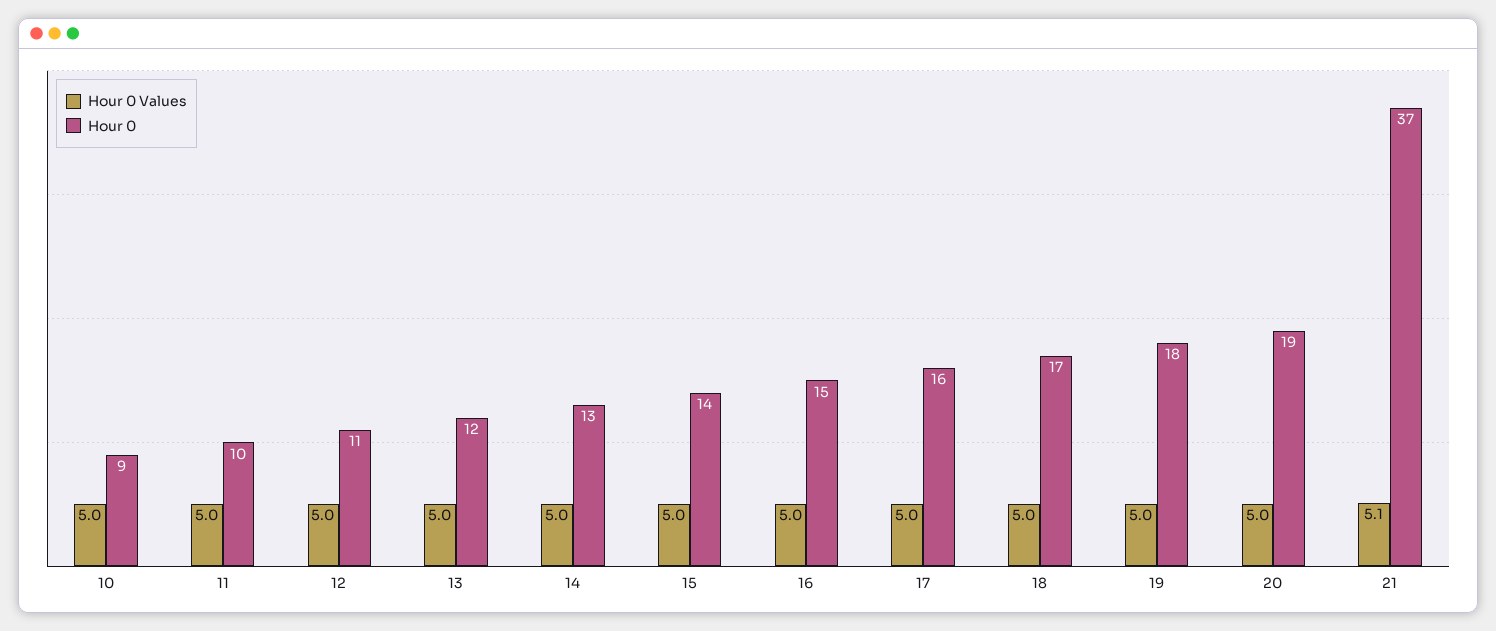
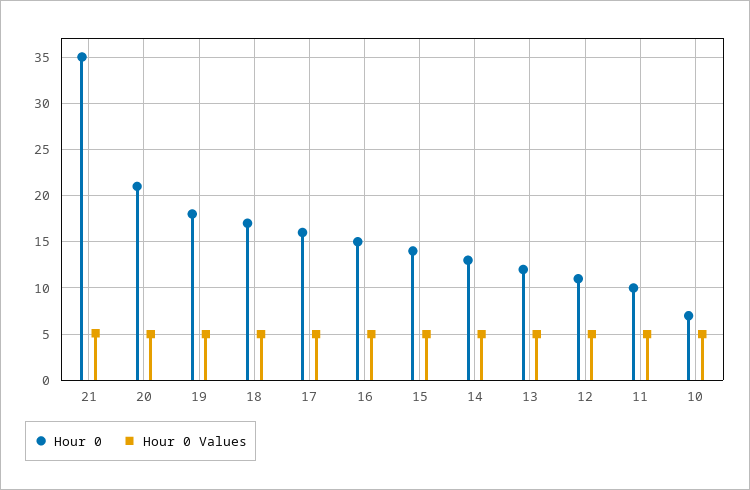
  {
    "Hour 0 Values": {
      "10": 5,
      "11": 5,
      "12": 5,
      "13": 5,
      "14": 5,
      "15": 5,
      "16": 5,
      "17": 5,
      "18": 5,
      "19": 5,
      "20": 5,
      "21": 5.1
    },
    "Hour 0": {
-     "10": 9,
+     "10": 7,
      "11": 10,
      "12": 11,
      "13": 12,
      "14": 13,
      "15": 14,
      "16": 15,
      "17": 16,
      "18": 17,
      "19": 18,
-     "20": 19,
+     "20": 21,
-     "21": 37
+     "21": 35
    }
  }

